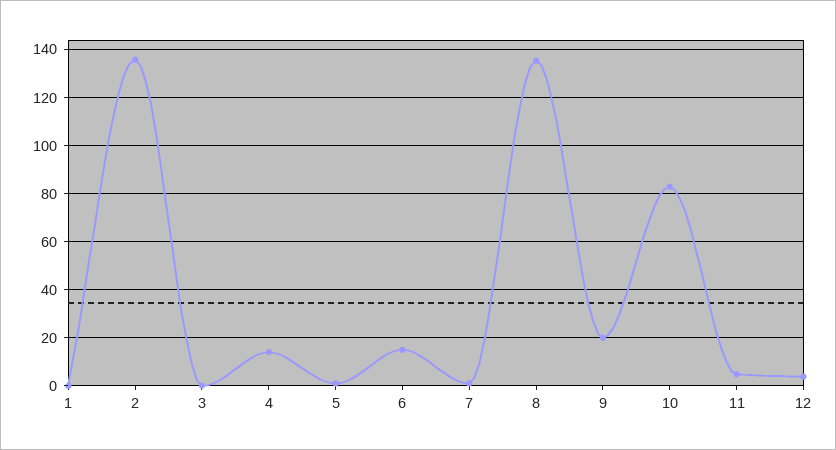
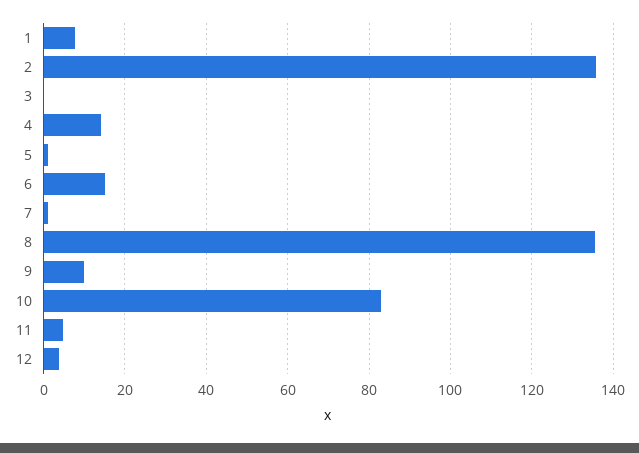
  {
-   "1": 0,
+   "1": 8,
    "2": 136,
    "3": 0,
    "4": 14,
    "5": 2,
    "6": 16,
    "7": 2,
    "8": 136,
-   "9": 20,
+   "9": 10,
    "10": 82,
    "11": 4,
    "12": 4
  }

